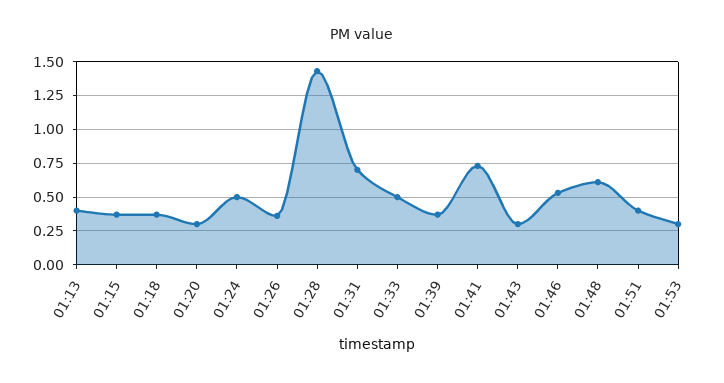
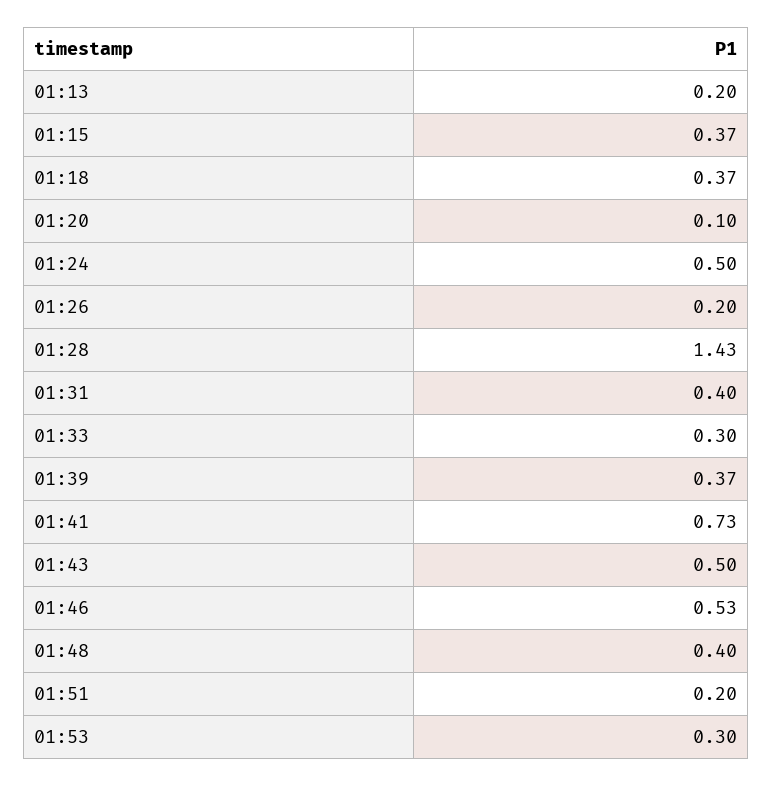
  {
-   "01:13": 0.4,
+   "01:13": 0.2,
    "01:15": 0.37,
    "01:18": 0.37,
-   "01:20": 0.3,
+   "01:20": 0.1,
    "01:24": 0.5,
-   "01:26": 0.35,
+   "01:26": 0.2,
    "01:28": 1.43,
-   "01:31": 0.7,
+   "01:31": 0.4,
-   "01:33": 0.5,
+   "01:33": 0.3,
    "01:39": 0.37,
    "01:41": 0.73,
-   "01:43": 0.3,
+   "01:43": 0.5,
    "01:46": 0.53,
-   "01:48": 0.6,
+   "01:48": 0.4,
-   "01:51": 0.4,
+   "01:51": 0.2,
    "01:53": 0.3
  }

